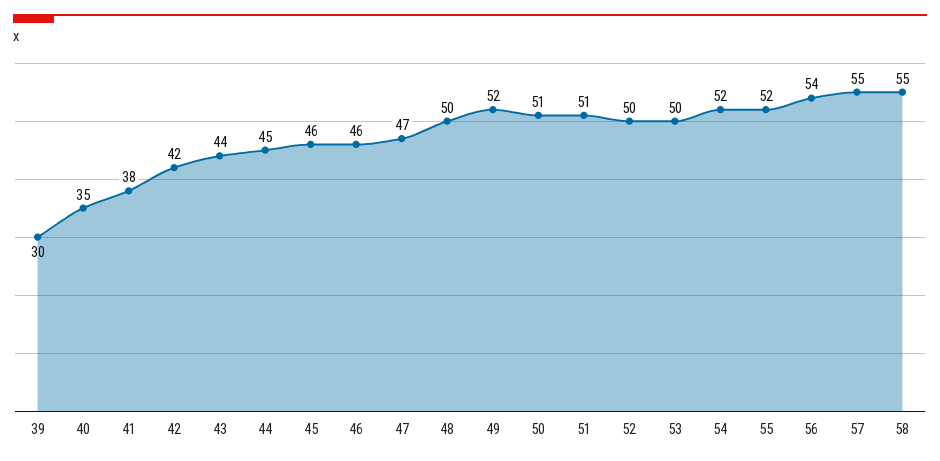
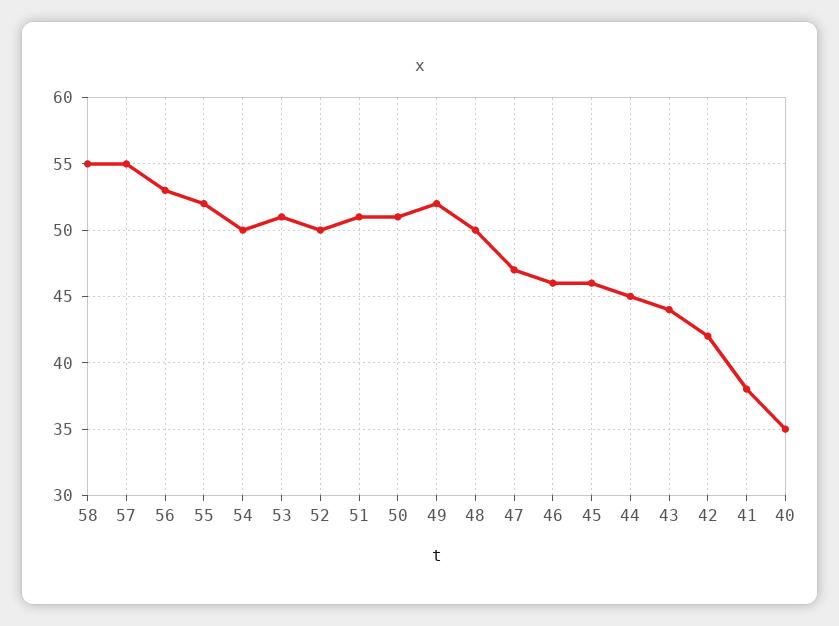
  {
-   "39": 30,
    "40": 35,
    "41": 38,
    "42": 42,
    "43": 44,
    "44": 45,
    "45": 46,
    "46": 46,
    "47": 47,
    "48": 50,
    "49": 52,
    "50": 51,
    "51": 51,
    "52": 50,
-   "53": 50,
+   "53": 51,
-   "54": 52,
+   "54": 50,
    "55": 52,
-   "56": 54,
+   "56": 53,
    "57": 55,
    "58": 55
  }

